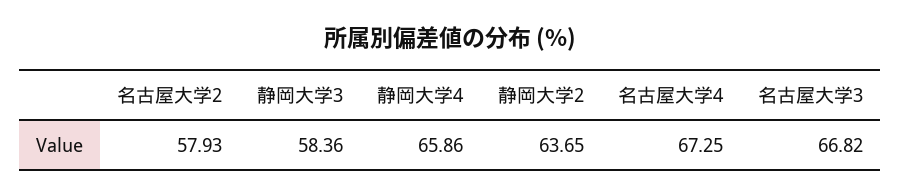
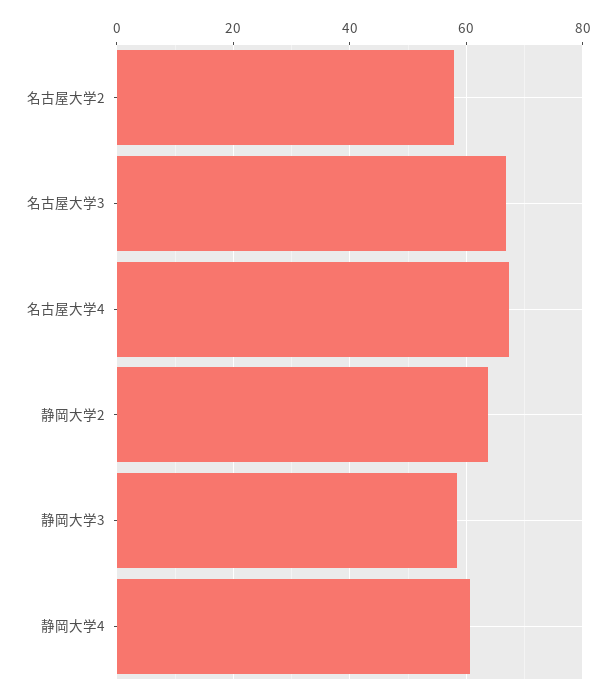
  {
    "名古屋大学2": 57.93,
    "静岡大学3": 58.36,
-   "静岡大学4": 65.86,
+   "静岡大学4": 60,
    "静岡大学2": 63.65,
    "名古屋大学4": 67.25,
    "名古屋大学3": 66.82
  }

